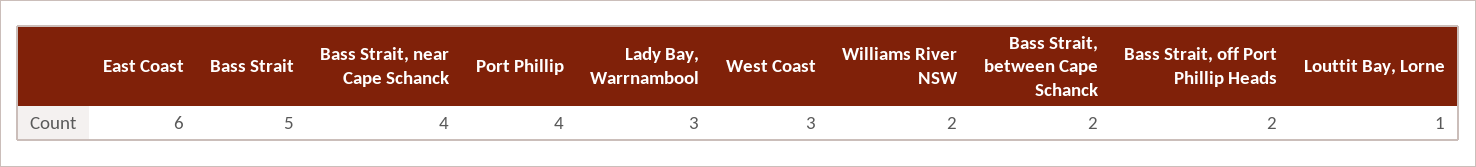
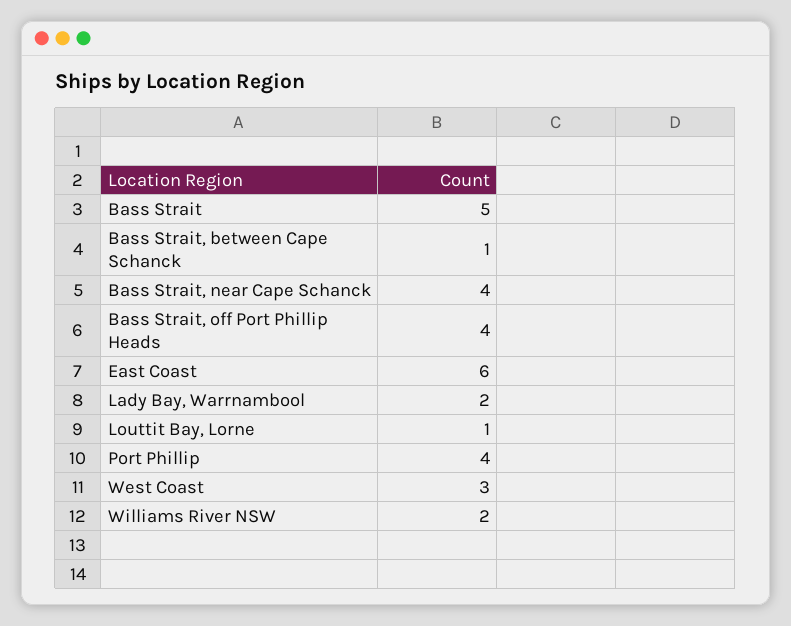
  {
    "East Coast": 6,
    "Bass Strait": 5,
    "Bass Strait, near Cape Schanck": 4,
    "Port Phillip": 4,
-   "Lady Bay, Warrnambool": 3,
+   "Lady Bay, Warrnambool": 2,
    "West Coast": 3,
    "Williams River NSW": 2,
-   "Bass Strait, between Cape Schanck": 2,
+   "Bass Strait, between Cape Schanck": 1,
-   "Bass Strait, off Port Phillip Heads": 2,
+   "Bass Strait, off Port Phillip Heads": 4,
    "Louttit Bay, Lorne": 1
  }

